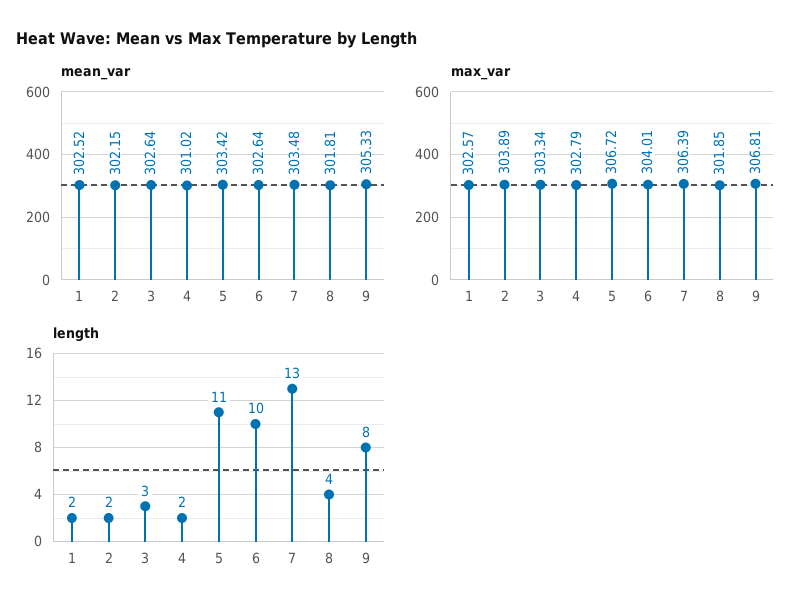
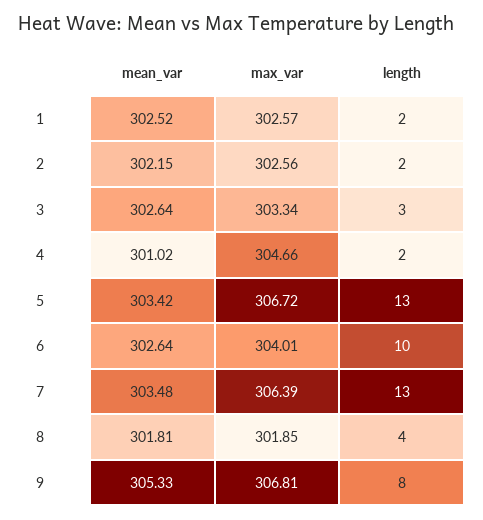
  {
    "mean_var": {
      "1": 302.52,
      "2": 302.15,
      "3": 302.64,
      "4": 301.02,
      "5": 303.42,
      "6": 302.64,
      "7": 303.48,
      "8": 301.81,
      "9": 305.33
    },
    "max_var": {
      "1": 302.57,
-     "2": 303.89,
+     "2": 302.56,
      "3": 303.34,
-     "4": 302.79,
+     "4": 304.66,
      "5": 306.72,
      "6": 304.01,
      "7": 306.39,
      "8": 301.85,
      "9": 306.81
    },
    "length": {
      "1": 2,
      "2": 2,
      "3": 3,
      "4": 2,
-     "5": 11,
+     "5": 13,
      "6": 10,
      "7": 13,
      "8": 4,
      "9": 8
    }
  }

